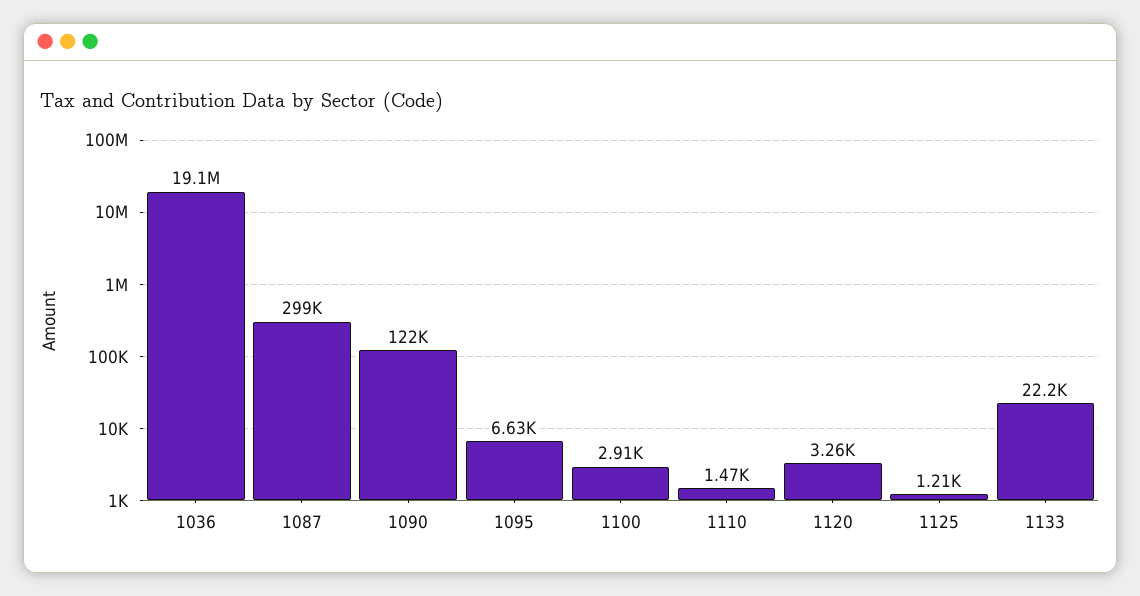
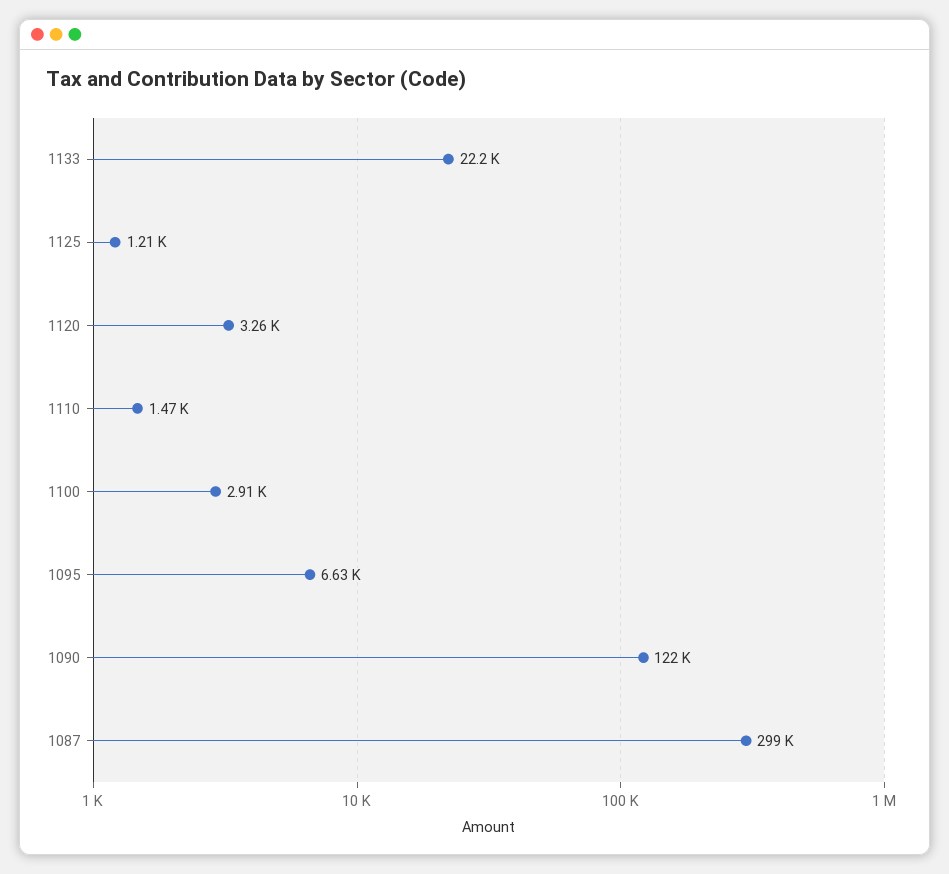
  {
-   "1036": 19100000,
    "1087": 299000,
    "1090": 122000,
    "1095": 6630,
    "1100": 2910,
    "1110": 1470,
    "1120": 3260,
    "1125": 1210,
    "1133": 22200
  }

